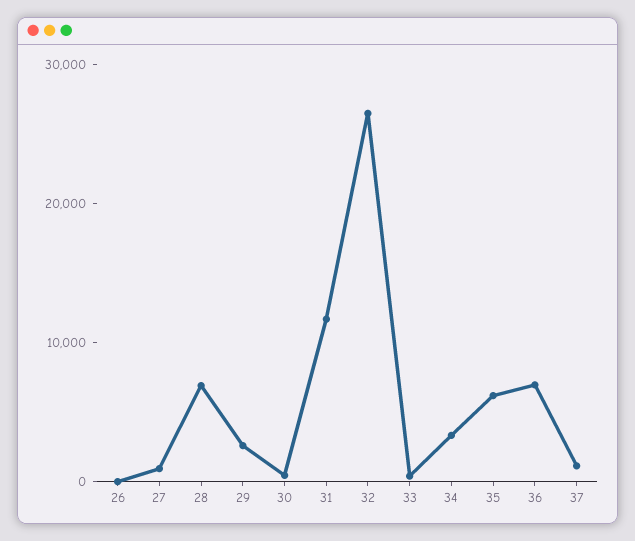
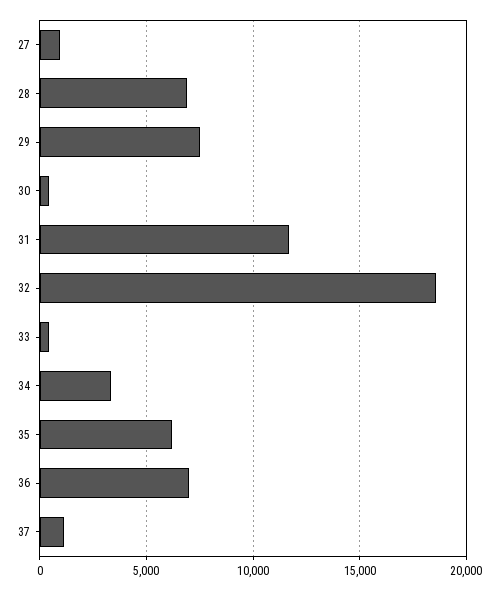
  {
-   "26": 0,
    "27": 1000,
    "28": 7000,
-   "29": 2000,
+   "29": 7500,
    "30": 500,
    "31": 11500,
-   "32": 26000,
+   "32": 18500,
    "33": 500,
    "34": 3500,
    "35": 6000,
    "36": 7000,
    "37": 1000
  }

